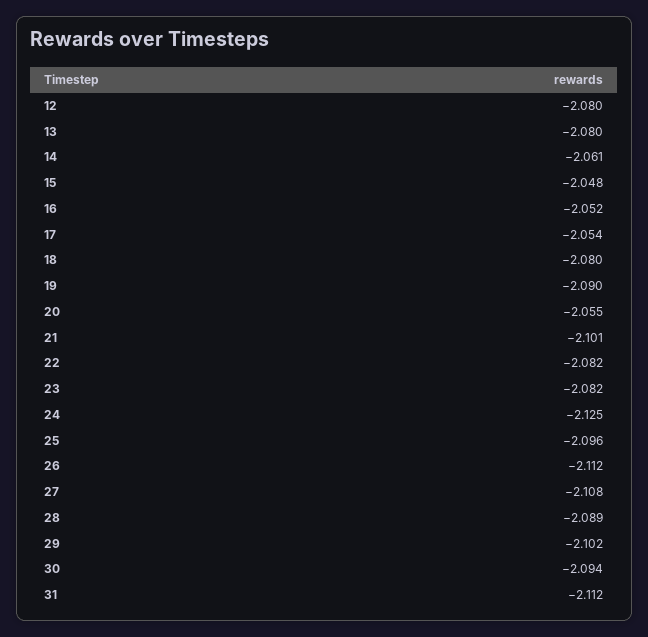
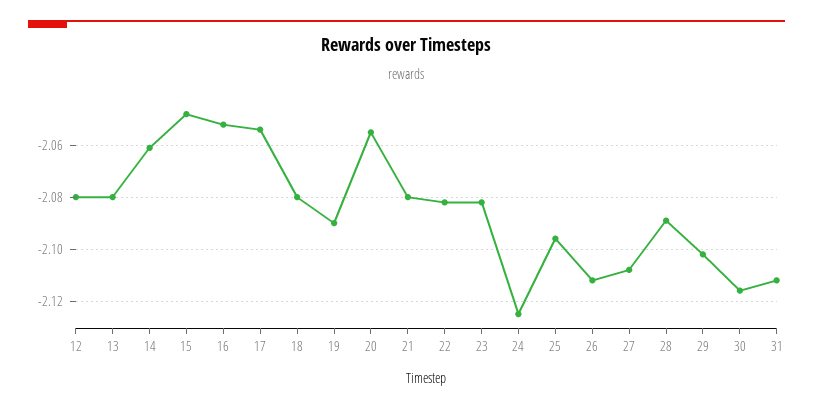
  {
    "12": -2.08,
    "13": -2.08,
    "14": -2.061,
    "15": -2.048,
    "16": -2.052,
    "17": -2.054,
    "18": -2.08,
    "19": -2.09,
    "20": -2.055,
-   "21": -2.101,
+   "21": -2.08,
    "22": -2.082,
    "23": -2.082,
    "24": -2.125,
    "25": -2.096,
    "26": -2.112,
    "27": -2.108,
    "28": -2.089,
    "29": -2.102,
-   "30": -2.094,
+   "30": -2.115,
    "31": -2.112
  }

